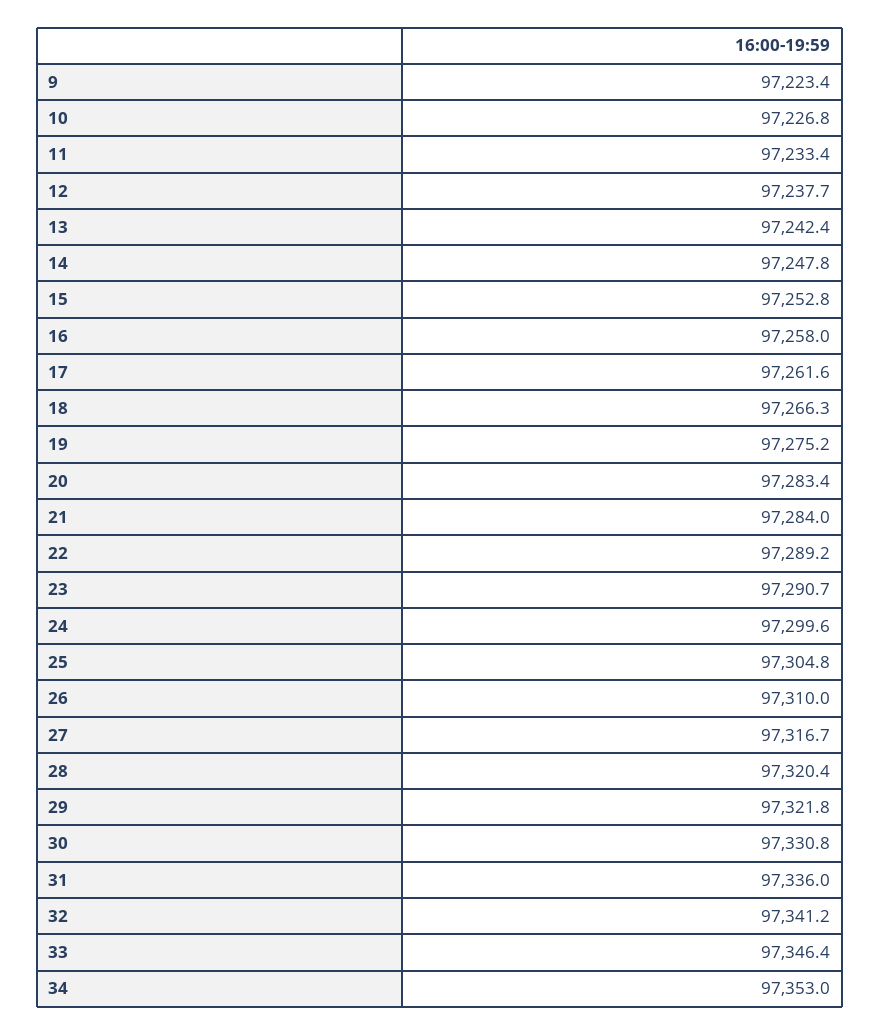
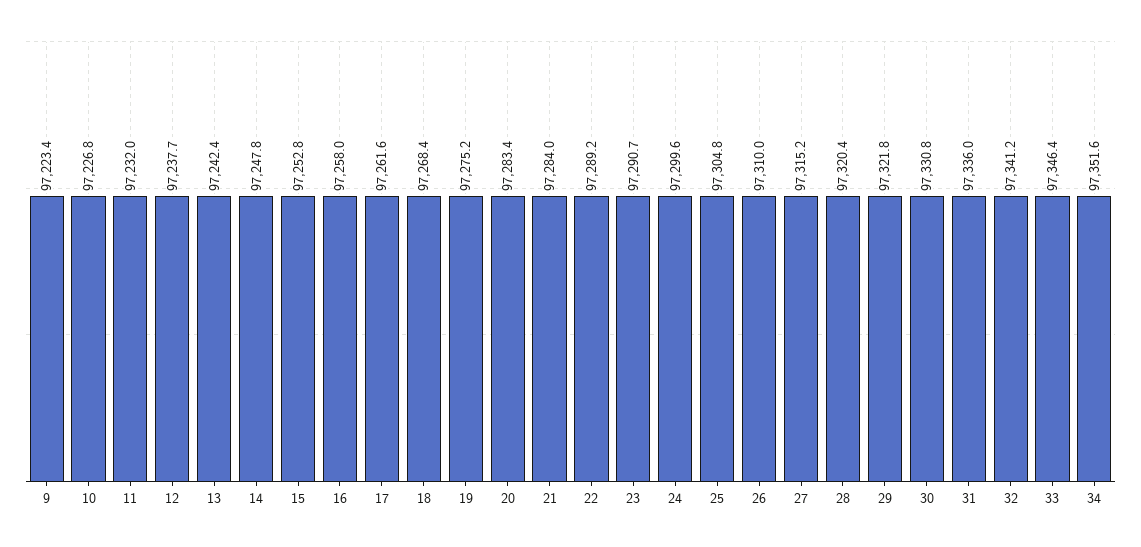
  {
    "9": 97223.4,
    "10": 97226.8,
-   "11": 97233.4,
+   "11": 97232,
    "12": 97237.7,
    "13": 97242.4,
    "14": 97247.8,
    "15": 97252.8,
    "16": 97258,
    "17": 97261.6,
-   "18": 97266.3,
+   "18": 97268.4,
    "19": 97275.2,
    "20": 97283.4,
    "21": 97284,
    "22": 97289.2,
    "23": 97290.7,
    "24": 97299.6,
    "25": 97304.8,
    "26": 97310,
-   "27": 97316.7,
+   "27": 97315.2,
    "28": 97320.4,
    "29": 97321.8,
    "30": 97330.8,
    "31": 97336,
    "32": 97341.2,
    "33": 97346.4,
-   "34": 97353
+   "34": 97351.6
  }

